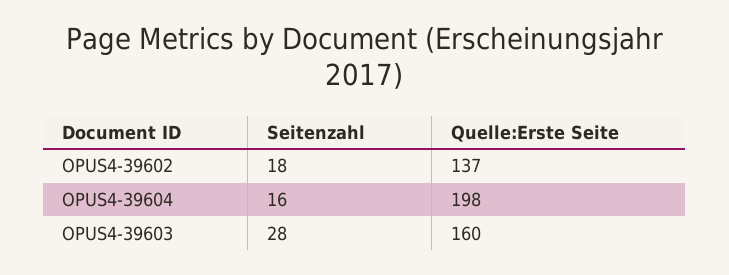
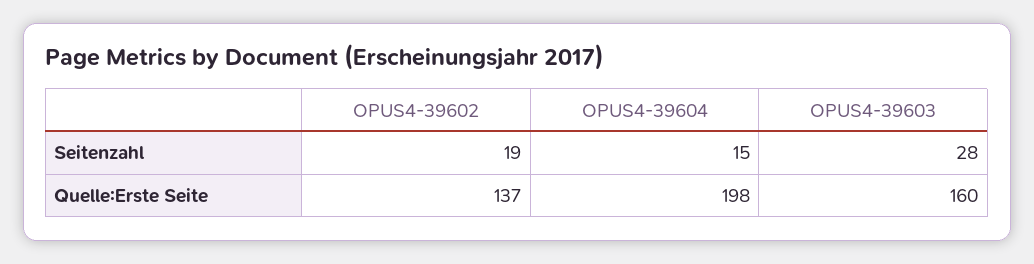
  {
    "Seitenzahl": {
-     "OPUS4-39602": 18,
+     "OPUS4-39602": 19,
-     "OPUS4-39604": 16,
+     "OPUS4-39604": 15,
      "OPUS4-39603": 28
    },
    "Quelle:Erste Seite": {
      "OPUS4-39602": 137,
      "OPUS4-39604": 198,
      "OPUS4-39603": 160
    }
  }

